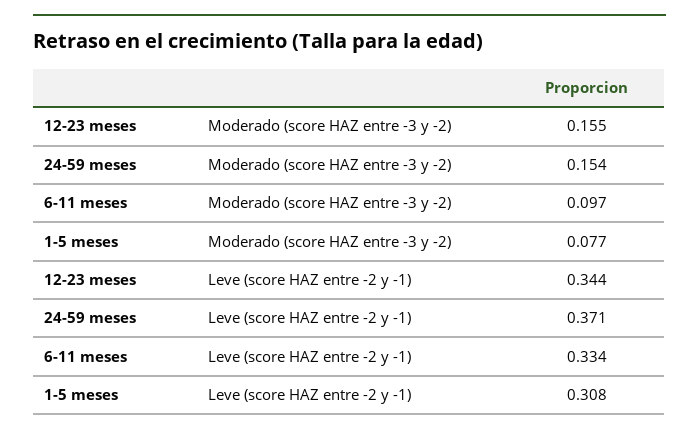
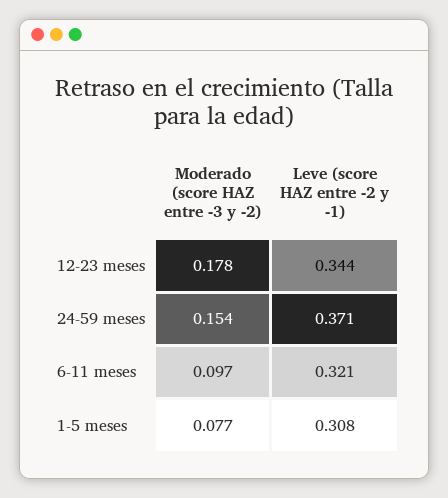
  {
    "12-23 meses": {
-     "Moderado (score HAZ entre -3 y -2)": 0.155,
+     "Moderado (score HAZ entre -3 y -2)": 0.178,
      "Leve (score HAZ entre -2 y -1)": 0.344
    },
    "24-59 meses": {
      "Moderado (score HAZ entre -3 y -2)": 0.154,
      "Leve (score HAZ entre -2 y -1)": 0.371
    },
    "6-11 meses": {
      "Moderado (score HAZ entre -3 y -2)": 0.097,
-     "Leve (score HAZ entre -2 y -1)": 0.334
+     "Leve (score HAZ entre -2 y -1)": 0.321
    },
    "1-5 meses": {
      "Moderado (score HAZ entre -3 y -2)": 0.077,
      "Leve (score HAZ entre -2 y -1)": 0.308
    }
  }

